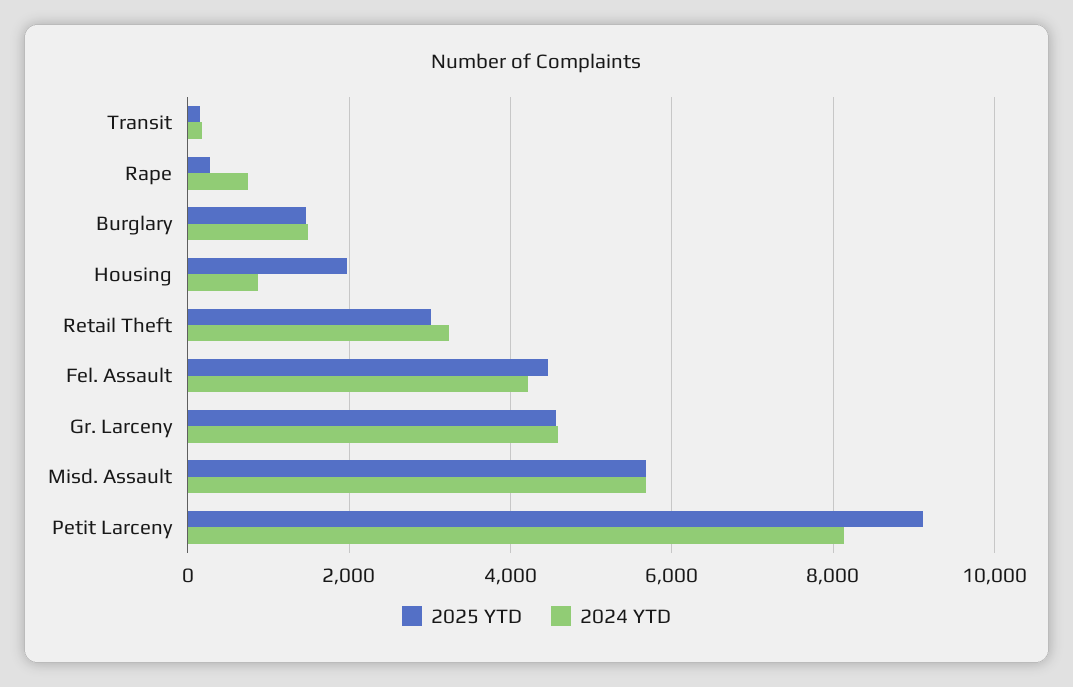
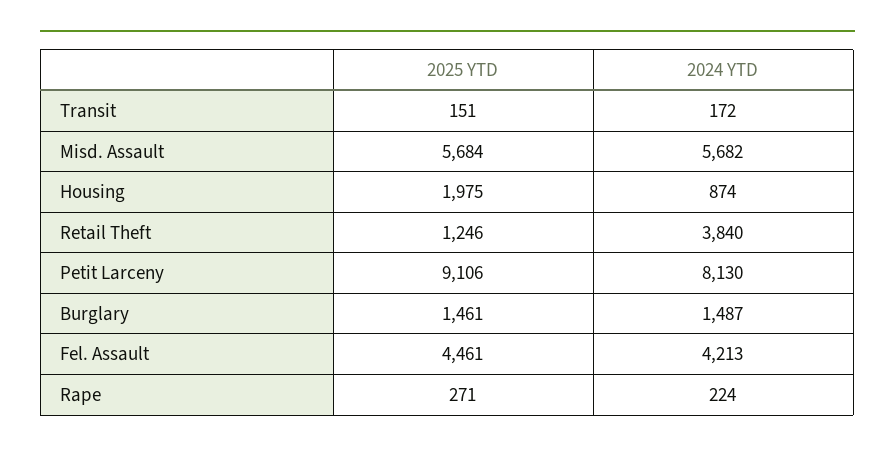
  {
    "2025 YTD": {
      "Transit": 151,
      "Rape": 271,
      "Burglary": 1461,
      "Housing": 1975,
-     "Retail Theft": 3000,
+     "Retail Theft": 1246,
      "Fel. Assault": 4461,
-     "Gr. Larceny": 4600,
      "Misd. Assault": 5684,
      "Petit Larceny": 9106
    },
    "2024 YTD": {
      "Transit": 172,
-     "Rape": 800,
+     "Rape": 224,
      "Burglary": 1487,
      "Housing": 874,
-     "Retail Theft": 3200,
+     "Retail Theft": 3840,
      "Fel. Assault": 4213,
-     "Gr. Larceny": 4600,
      "Misd. Assault": 5682,
      "Petit Larceny": 8130
    }
  }

